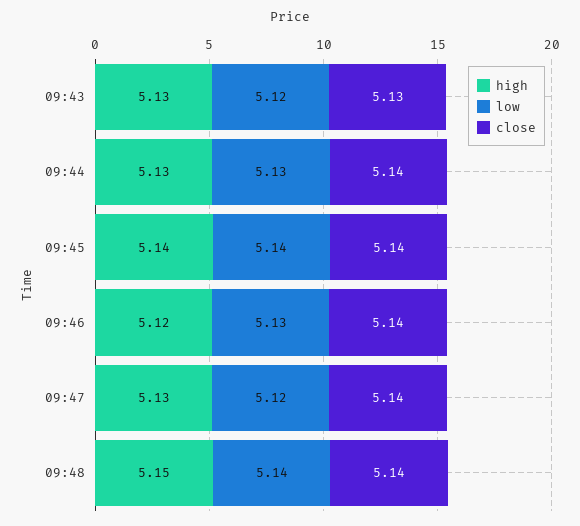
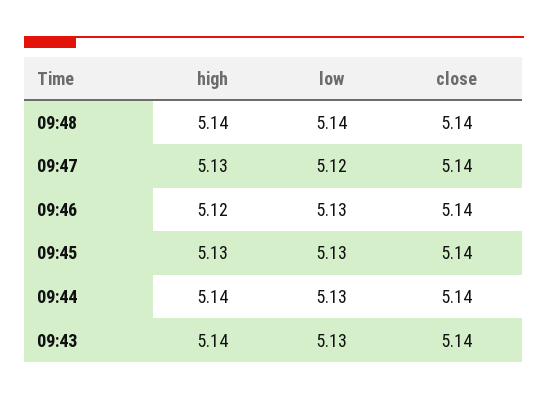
  {
    "high": {
-     "09:43": 5.13,
+     "09:43": 5.14,
-     "09:44": 5.13,
+     "09:44": 5.14,
-     "09:45": 5.14,
+     "09:45": 5.13,
      "09:46": 5.12,
      "09:47": 5.13,
-     "09:48": 5.15
+     "09:48": 5.14
    },
    "low": {
-     "09:43": 5.12,
+     "09:43": 5.13,
      "09:44": 5.13,
-     "09:45": 5.14,
+     "09:45": 5.13,
      "09:46": 5.13,
      "09:47": 5.12,
      "09:48": 5.14
    },
    "close": {
-     "09:43": 5.13,
+     "09:43": 5.14,
      "09:44": 5.14,
      "09:45": 5.14,
      "09:46": 5.14,
      "09:47": 5.14,
      "09:48": 5.14
    }
  }

